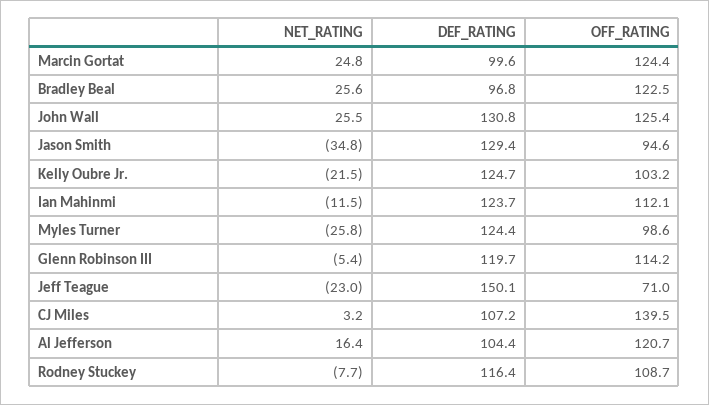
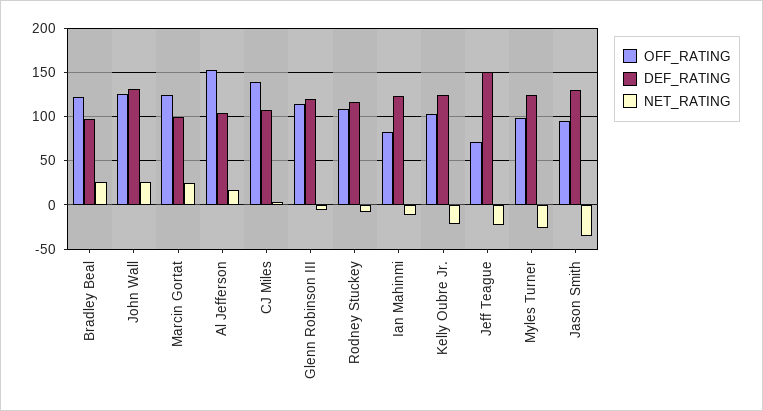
  {
    "NET_RATING": {
      "Marcin Gortat": 24.8,
      "Bradley Beal": 25.6,
      "John Wall": 25.5,
      "Jason Smith": -34.8,
      "Kelly Oubre Jr.": -21.5,
      "Ian Mahinmi": -11.5,
      "Myles Turner": -25.8,
      "Glenn Robinson III": -5.4,
      "Jeff Teague": -23,
      "CJ Miles": 3.2,
      "Al Jefferson": 16.4,
      "Rodney Stuckey": -7.7
    },
    "DEF_RATING": {
      "Marcin Gortat": 99.6,
      "Bradley Beal": 96.8,
      "John Wall": 130.8,
      "Jason Smith": 129.4,
      "Kelly Oubre Jr.": 124.7,
      "Ian Mahinmi": 123.7,
      "Myles Turner": 124.4,
      "Glenn Robinson III": 119.7,
      "Jeff Teague": 150.1,
      "CJ Miles": 107.2,
      "Al Jefferson": 104.4,
      "Rodney Stuckey": 116.4
    },
    "OFF_RATING": {
      "Marcin Gortat": 124.4,
      "Bradley Beal": 122.5,
      "John Wall": 125.4,
      "Jason Smith": 94.6,
      "Kelly Oubre Jr.": 103.2,
-     "Ian Mahinmi": 112.1,
+     "Ian Mahinmi": 80,
      "Myles Turner": 98.6,
      "Glenn Robinson III": 114.2,
      "Jeff Teague": 71,
      "CJ Miles": 139.5,
-     "Al Jefferson": 120.7,
+     "Al Jefferson": 150,
      "Rodney Stuckey": 108.7
    }
  }

